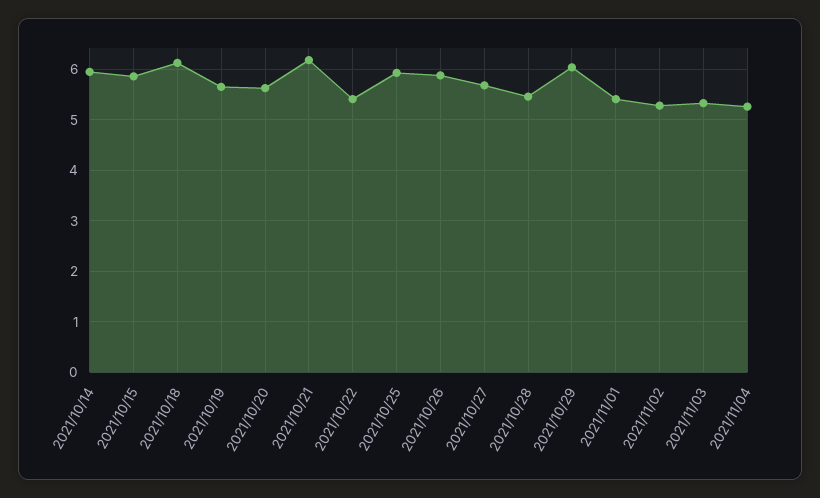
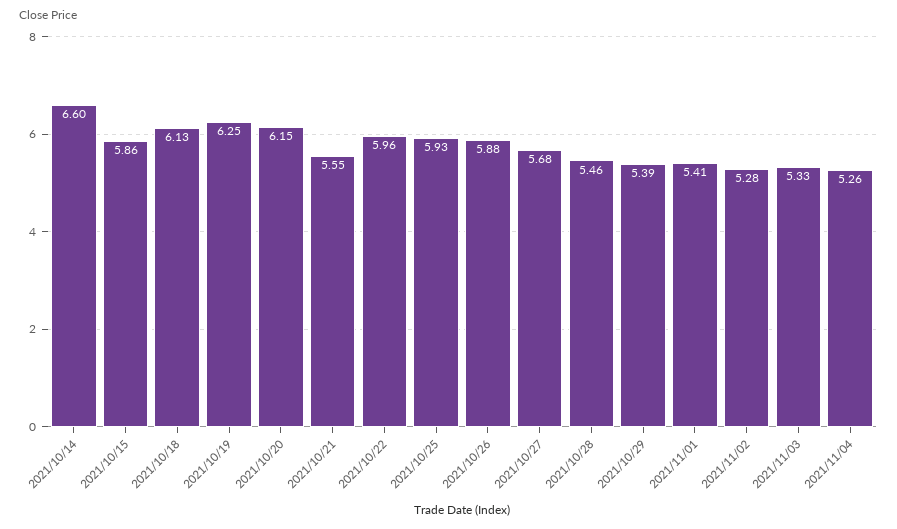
  {
-   "2021/10/14": 6,
+   "2021/10/14": 6.6,
    "2021/10/15": 5.86,
    "2021/10/18": 6.13,
-   "2021/10/19": 5.6,
+   "2021/10/19": 6.25,
-   "2021/10/20": 5.6,
+   "2021/10/20": 6.15,
-   "2021/10/21": 6.2,
+   "2021/10/21": 5.55,
-   "2021/10/22": 5.4,
+   "2021/10/22": 5.96,
    "2021/10/25": 5.93,
    "2021/10/26": 5.88,
    "2021/10/27": 5.68,
    "2021/10/28": 5.46,
-   "2021/10/29": 6,
+   "2021/10/29": 5.39,
    "2021/11/01": 5.41,
    "2021/11/02": 5.28,
    "2021/11/03": 5.33,
    "2021/11/04": 5.26
  }

